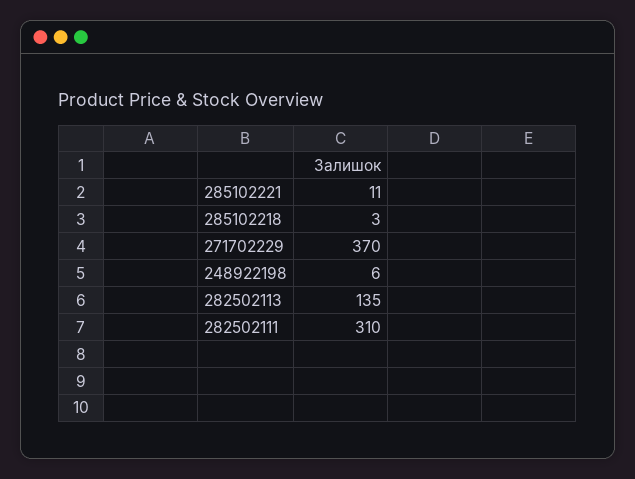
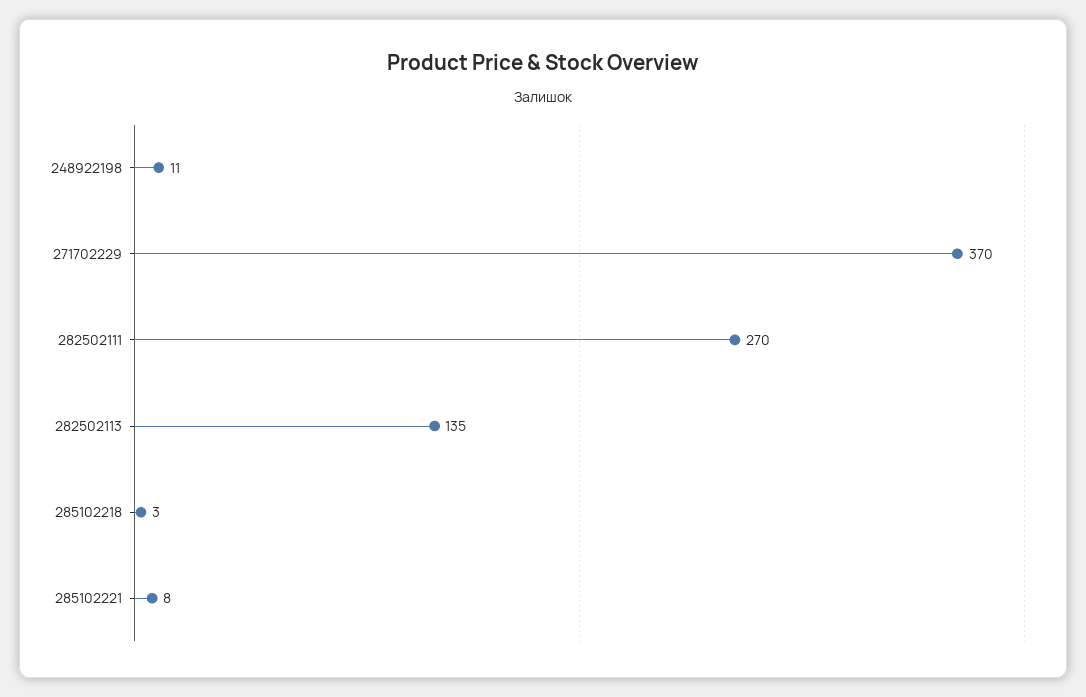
  {
-   "285102221": 11,
+   "285102221": 8,
    "285102218": 3,
    "271702229": 370,
-   "248922198": 6,
+   "248922198": 11,
    "282502113": 135,
-   "282502111": 310
+   "282502111": 270
  }

